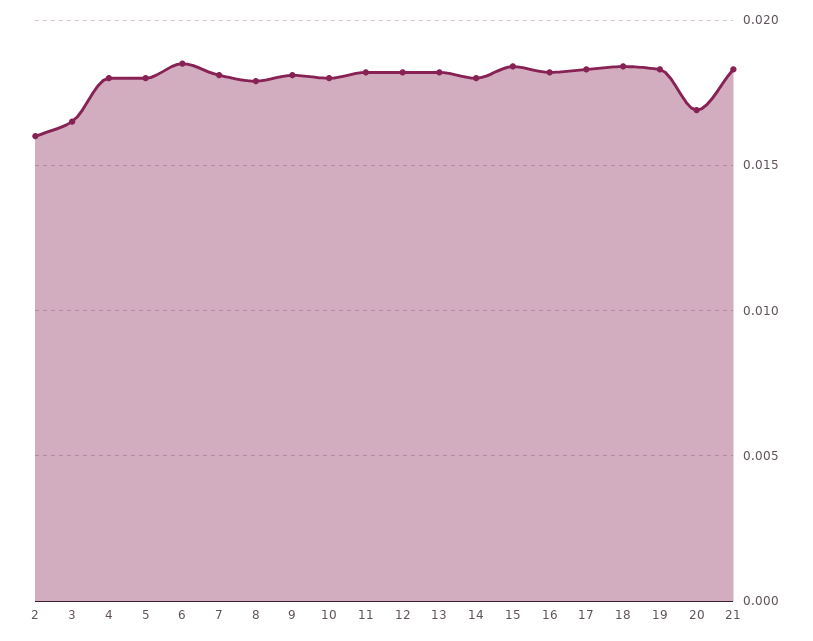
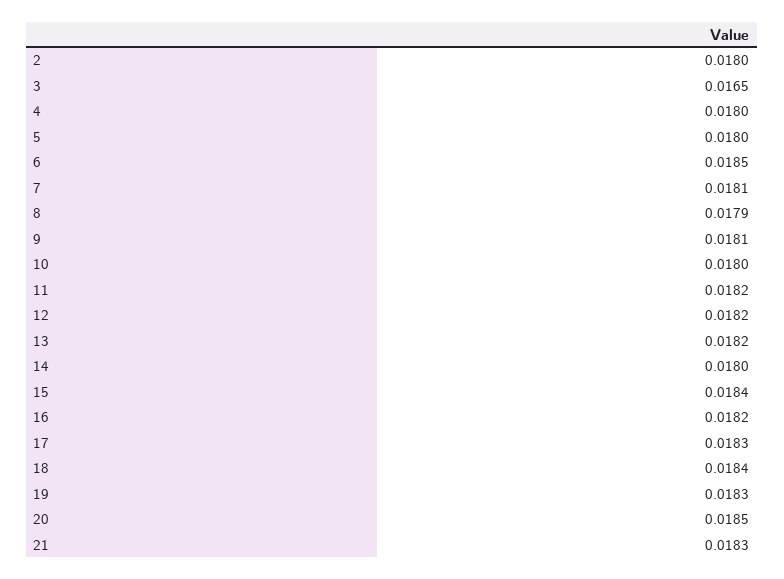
  {
-   "2": 0.016,
+   "2": 0.018,
    "3": 0.0165,
    "4": 0.018,
    "5": 0.018,
    "6": 0.0185,
    "7": 0.0181,
    "8": 0.0179,
    "9": 0.0181,
    "10": 0.018,
    "11": 0.0182,
    "12": 0.0182,
    "13": 0.0182,
    "14": 0.018,
    "15": 0.0184,
    "16": 0.0182,
    "17": 0.0183,
    "18": 0.0184,
    "19": 0.0183,
-   "20": 0.017,
+   "20": 0.0185,
    "21": 0.0183
  }

